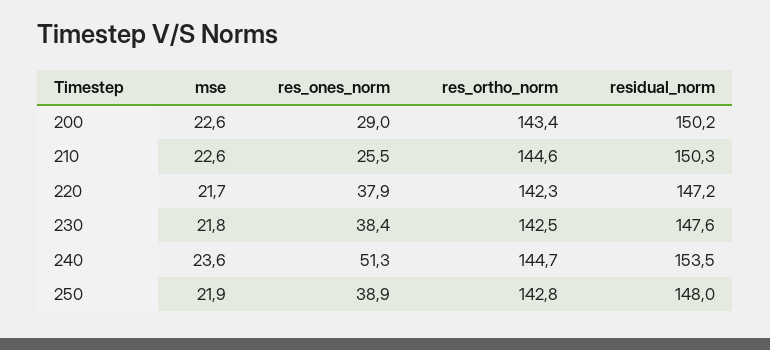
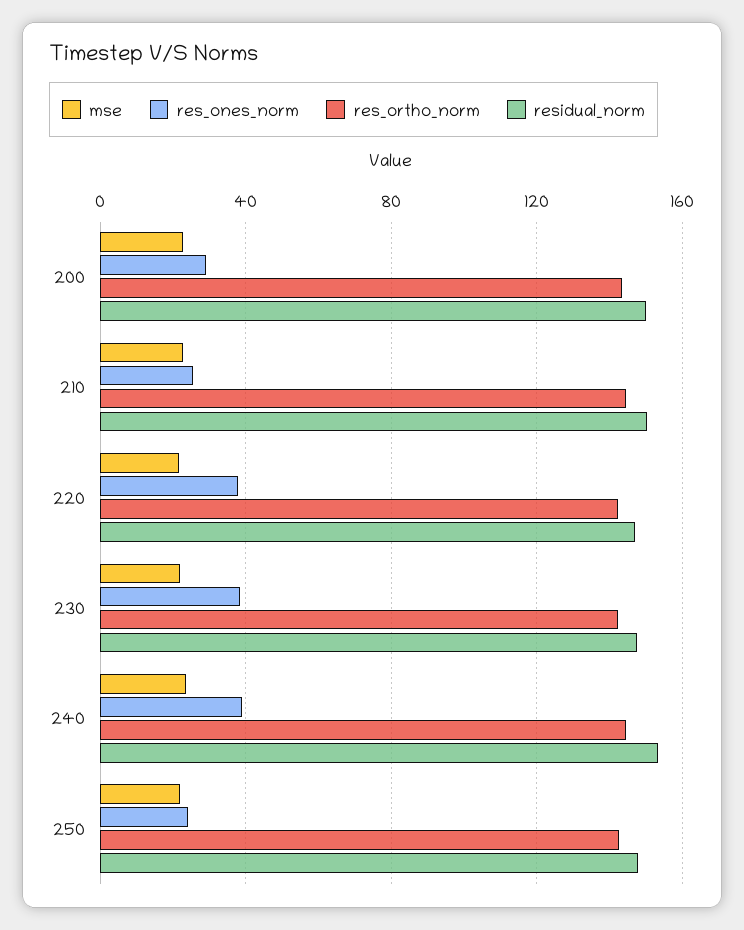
  {
    "mse": {
      "200": 22.6,
      "210": 22.6,
      "220": 21.7,
      "230": 21.8,
      "240": 23.6,
      "250": 21.9
    },
    "res_ones_norm": {
      "200": 29,
      "210": 25.5,
      "220": 37.9,
      "230": 38.4,
-     "240": 51.3,
+     "240": 40,
-     "250": 38.9
+     "250": 25
    },
    "res_ortho_norm": {
      "200": 143.4,
      "210": 144.6,
      "220": 142.3,
      "230": 142.5,
      "240": 144.7,
      "250": 142.8
    },
    "residual_norm": {
      "200": 150.2,
      "210": 150.3,
      "220": 147.2,
      "230": 147.6,
      "240": 153.5,
      "250": 148
    }
  }

